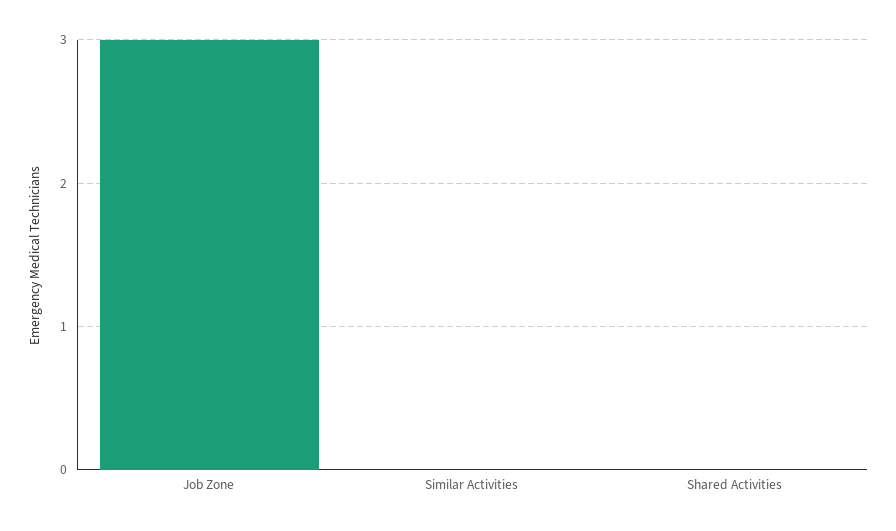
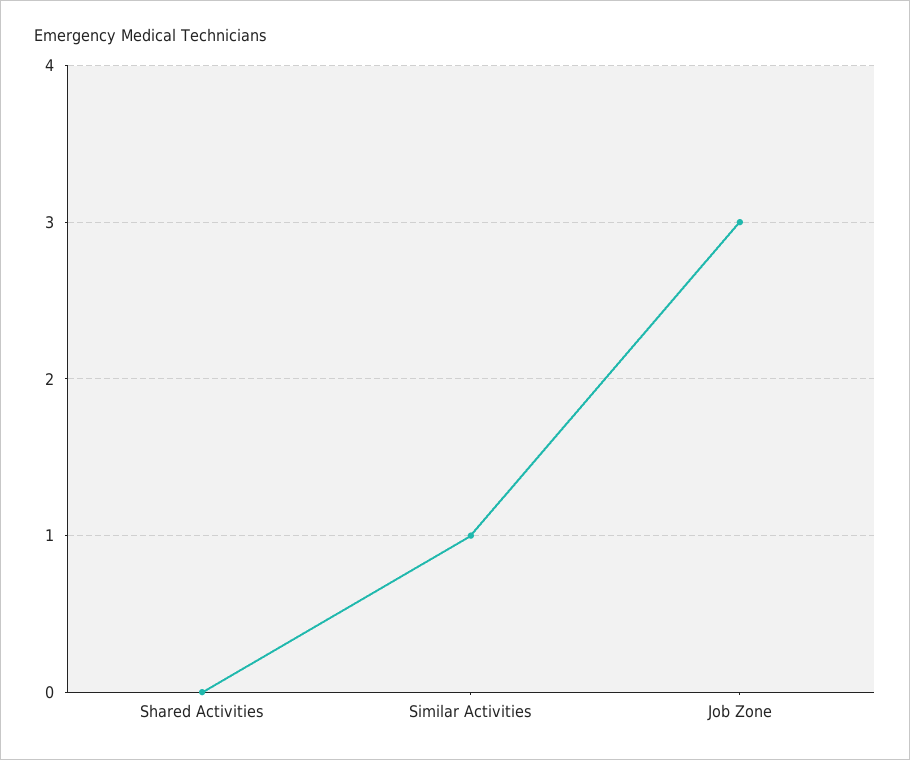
  {
    "Job Zone": 3,
-   "Similar Activities": 0,
+   "Similar Activities": 1,
    "Shared Activities": 0
  }

